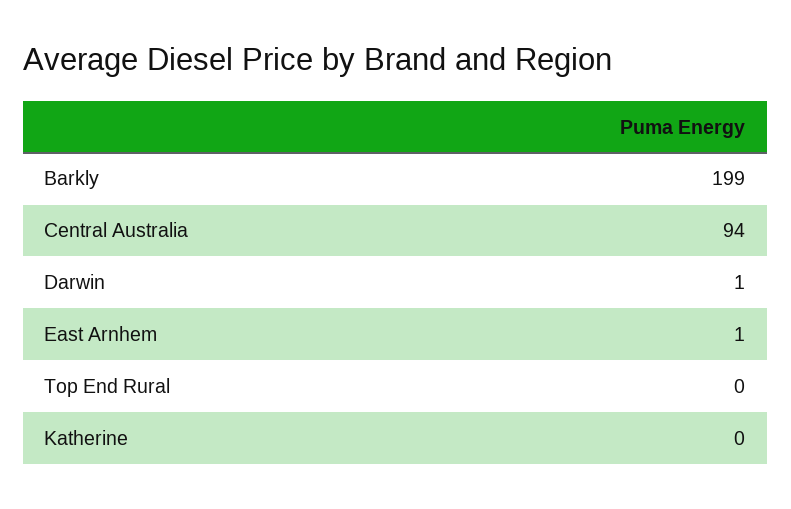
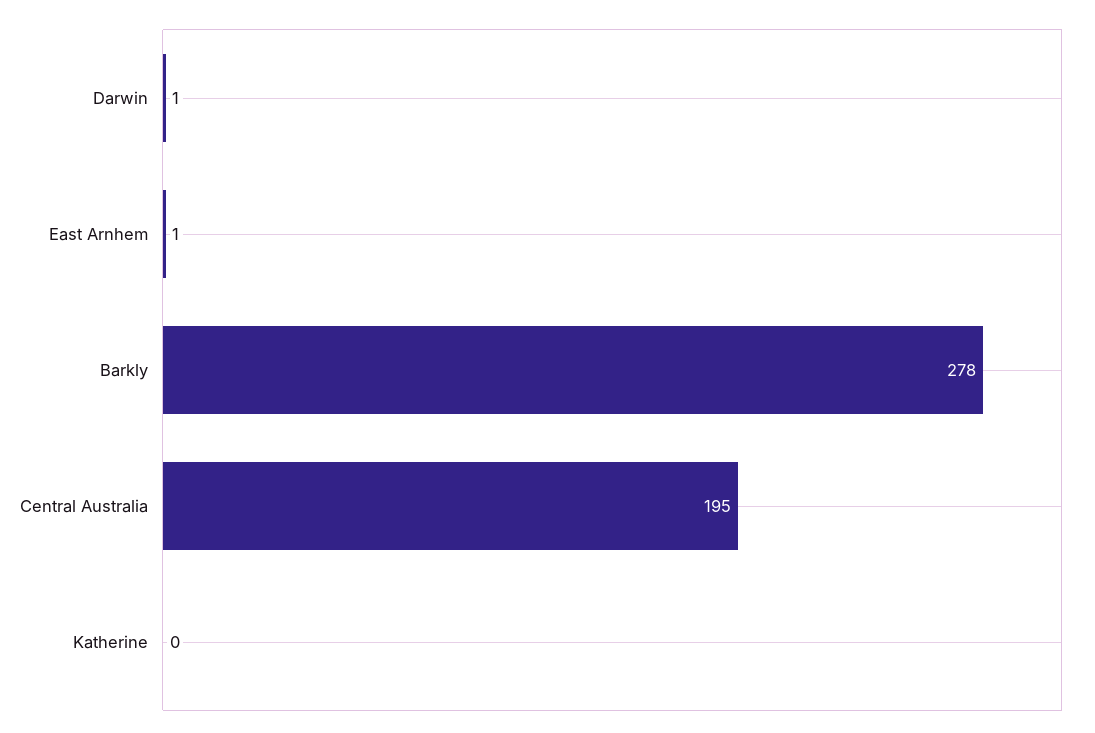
  {
-   "Barkly": 199,
+   "Barkly": 278,
-   "Central Australia": 94,
+   "Central Australia": 195,
    "Darwin": 1,
    "East Arnhem": 1,
-   "Top End Rural": 0,
    "Katherine": 0
  }

